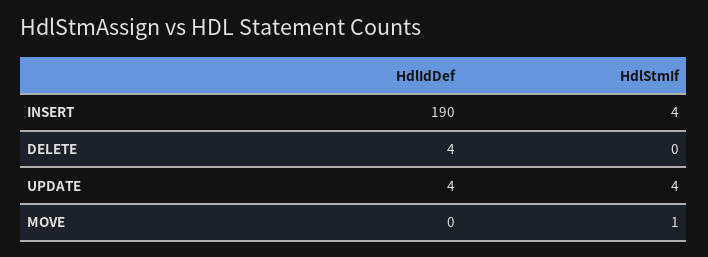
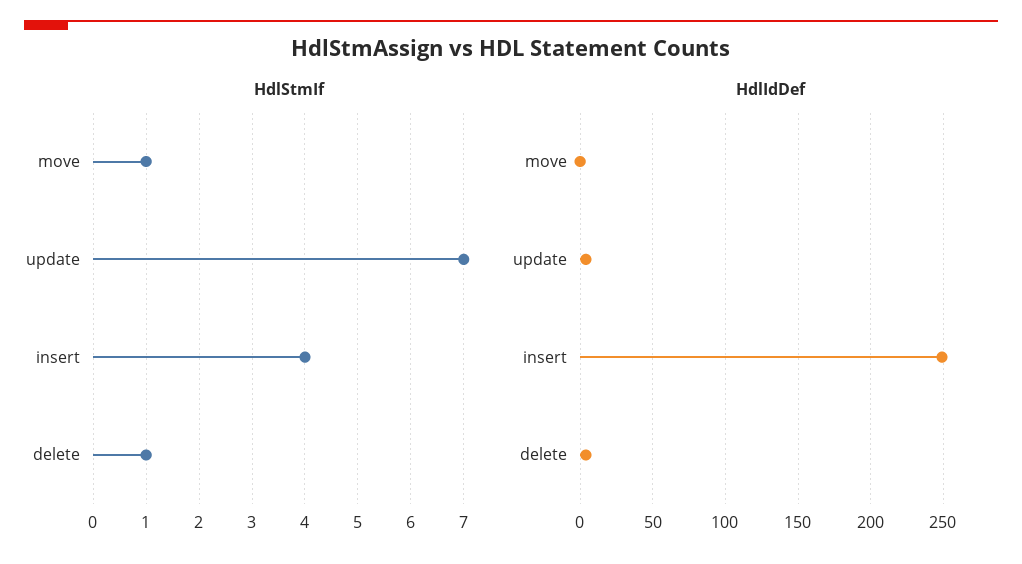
  {
    "HdlIdDef": {
-     "INSERT": 190,
+     "INSERT": 250,
      "DELETE": 4,
      "UPDATE": 4,
      "MOVE": 0
    },
    "HdlStmIf": {
      "INSERT": 4,
-     "DELETE": 0,
+     "DELETE": 1,
-     "UPDATE": 4,
+     "UPDATE": 7,
      "MOVE": 1
    }
  }

